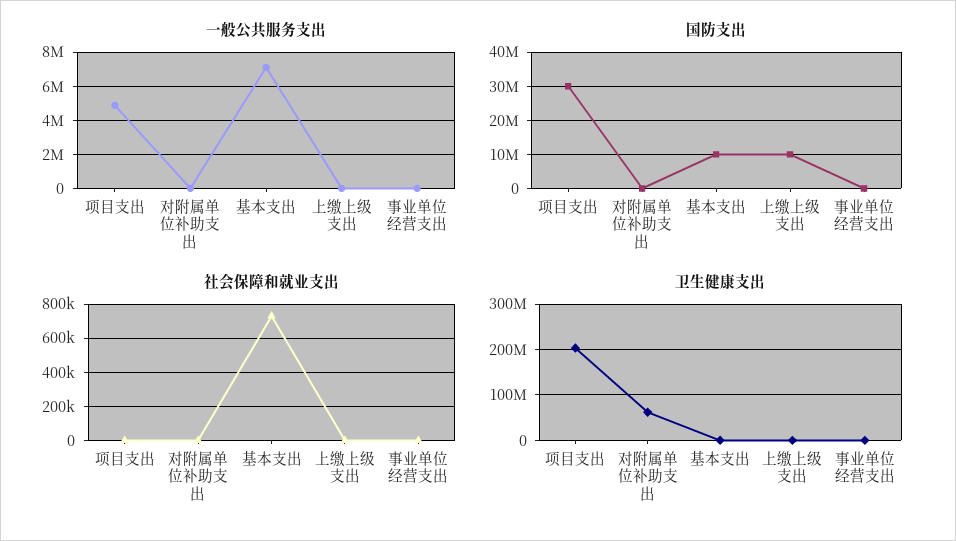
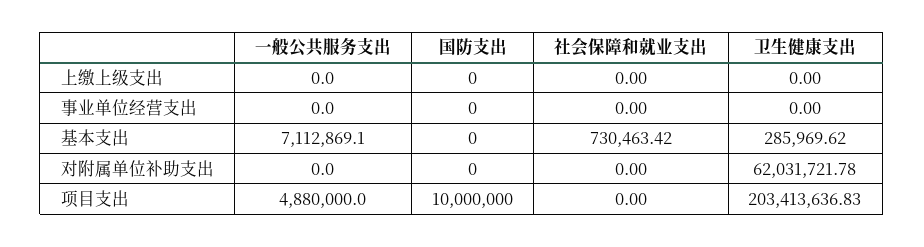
  {
    "一般公共服务支出": {
      "项目支出": 4880000,
      "对附属单位补助支出": 0,
      "基本支出": 7112869.1,
      "上缴上级支出": 0,
      "事业单位经营支出": 0
    },
    "国防支出": {
-     "项目支出": 30000000,
+     "项目支出": 10000000,
      "对附属单位补助支出": 0,
-     "基本支出": 10000000,
+     "基本支出": 0,
-     "上缴上级支出": 10000000,
+     "上缴上级支出": 0,
      "事业单位经营支出": 0
    },
    "社会保障和就业支出": {
      "项目支出": 0,
      "对附属单位补助支出": 0,
      "基本支出": 730463.42,
      "上缴上级支出": 0,
      "事业单位经营支出": 0
    },
    "卫生健康支出": {
      "项目支出": 203413636.83,
      "对附属单位补助支出": 62031721.78,
      "基本支出": 285969.62,
      "上缴上级支出": 0,
      "事业单位经营支出": 0
    }
  }

